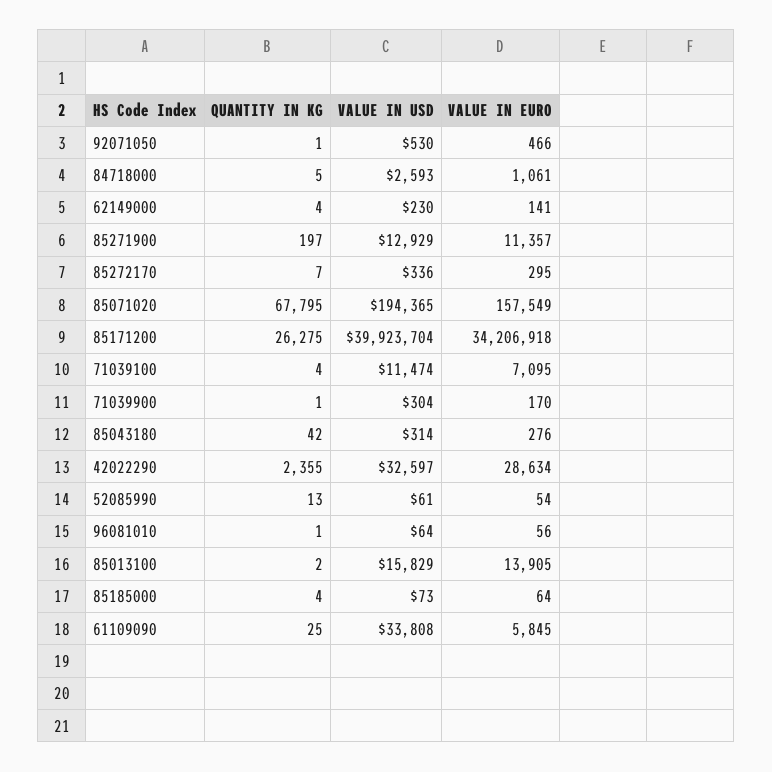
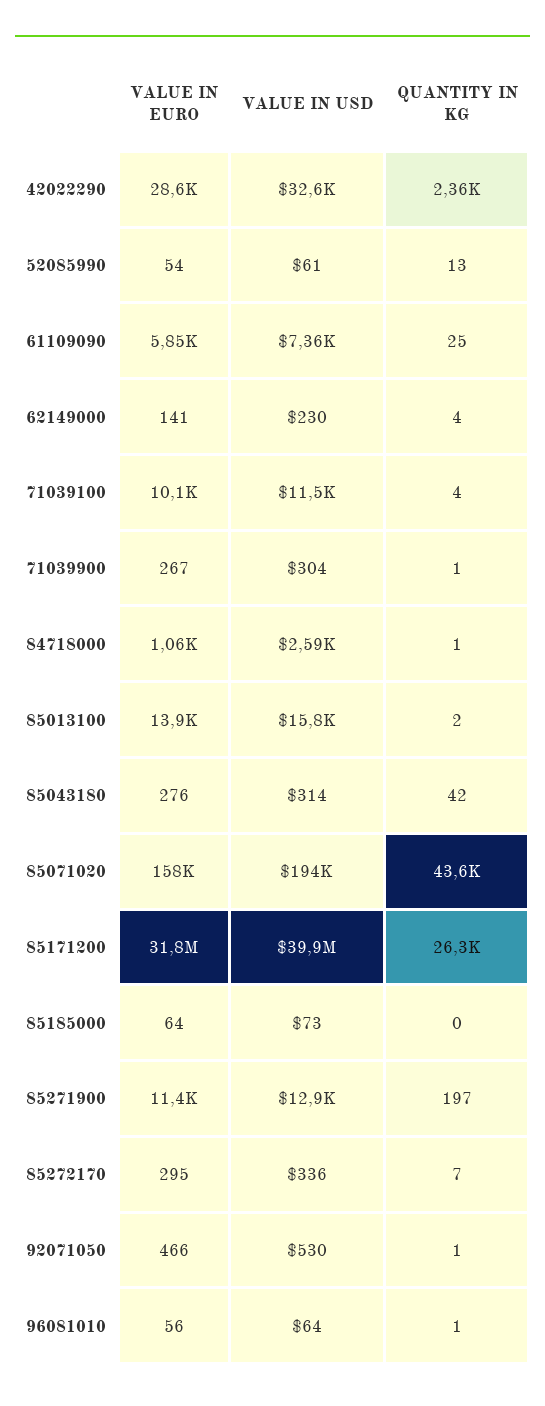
  {
    "QUANTITY IN KG": {
      "92071050": 1,
-     "84718000": 5,
+     "84718000": 1,
      "62149000": 4,
      "85271900": 197,
      "85272170": 7,
-     "85071020": 67795,
+     "85071020": 43600,
      "85171200": 26275,
      "71039100": 4,
      "71039900": 1,
      "85043180": 42,
      "42022290": 2355,
      "52085990": 13,
      "96081010": 1,
      "85013100": 2,
-     "85185000": 4,
+     "85185000": 0,
      "61109090": 25
    },
    "VALUE IN USD": {
      "92071050": 530,
      "84718000": 2593,
      "62149000": 230,
      "85271900": 12929,
      "85272170": 336,
      "85071020": 194365,
      "85171200": 39923704,
      "71039100": 11474,
      "71039900": 304,
      "85043180": 314,
      "42022290": 32597,
      "52085990": 61,
      "96081010": 64,
      "85013100": 15829,
      "85185000": 73,
-     "61109090": 33808
+     "61109090": 7360
    },
    "VALUE IN EURO": {
      "92071050": 466,
      "84718000": 1061,
      "62149000": 141,
      "85271900": 11357,
      "85272170": 295,
      "85071020": 157549,
-     "85171200": 34206918,
+     "85171200": 31800000,
-     "71039100": 7095,
+     "71039100": 10100,
-     "71039900": 170,
+     "71039900": 267,
      "85043180": 276,
      "42022290": 28634,
      "52085990": 54,
      "96081010": 56,
      "85013100": 13905,
      "85185000": 64,
      "61109090": 5845
    }
  }

